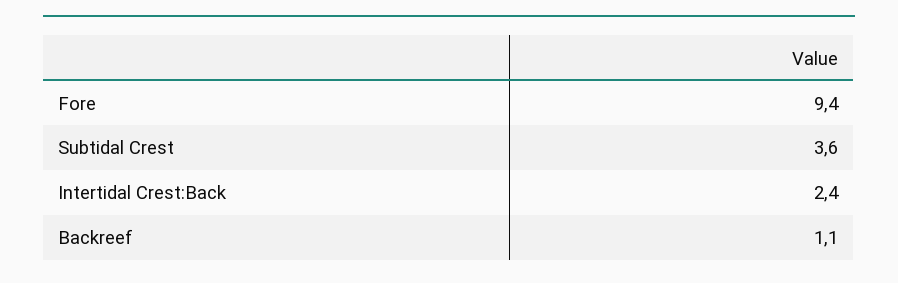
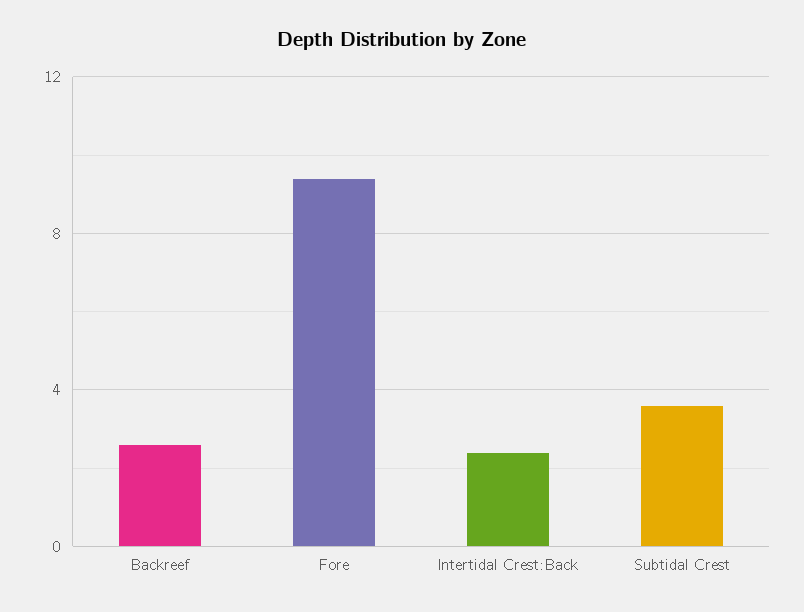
  {
    "Fore": 9.4,
    "Subtidal Crest": 3.6,
    "Intertidal Crest:Back": 2.4,
-   "Backreef": 1.1
+   "Backreef": 2.5
  }

